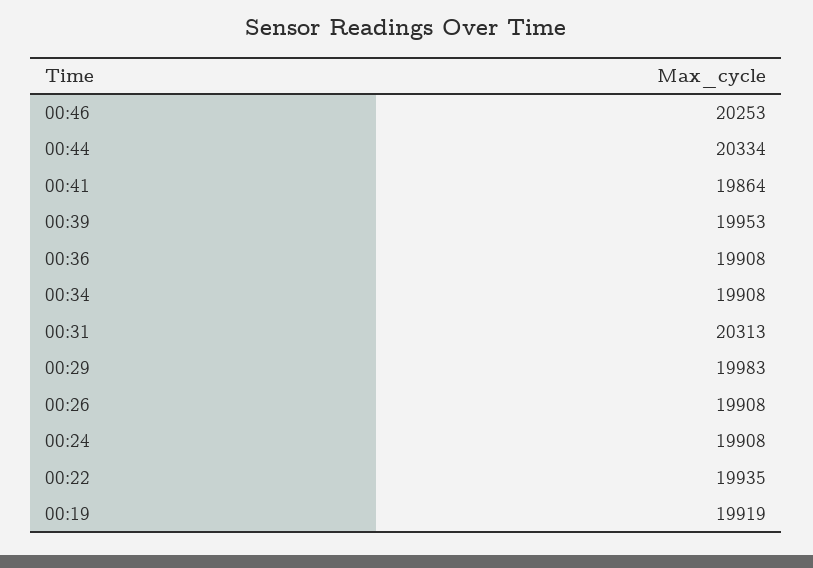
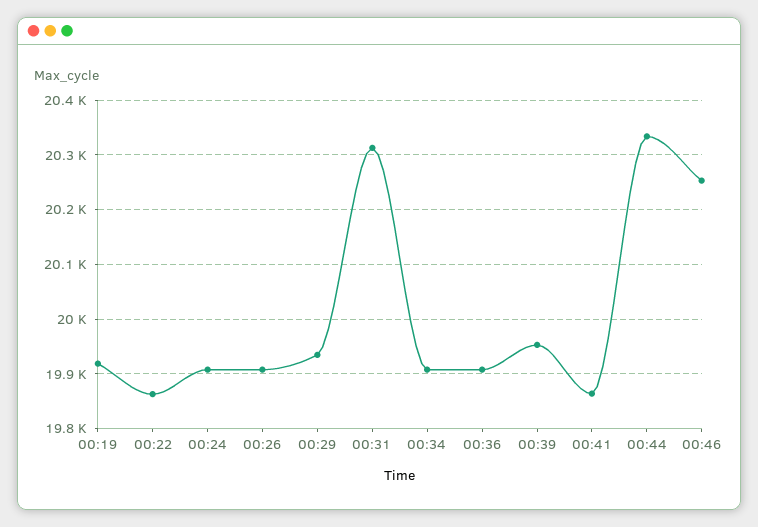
  {
    "00:46": 20253,
    "00:44": 20334,
    "00:41": 19864,
    "00:39": 19953,
    "00:36": 19908,
    "00:34": 19908,
    "00:31": 20313,
-   "00:29": 19983,
+   "00:29": 19940,
    "00:26": 19908,
    "00:24": 19908,
-   "00:22": 19935,
+   "00:22": 19860,
    "00:19": 19919
  }

